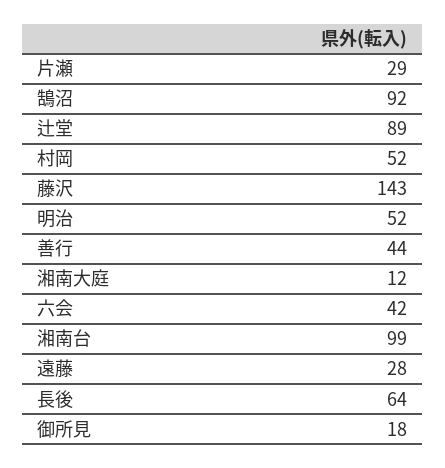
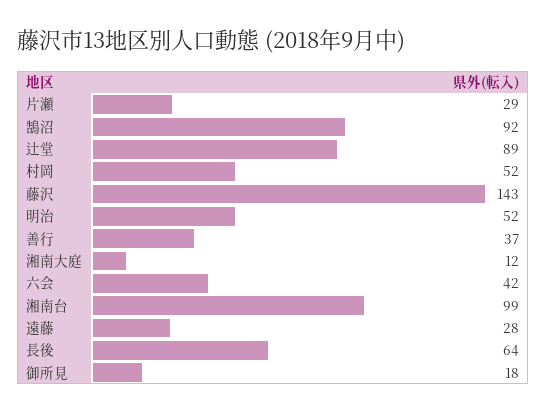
  {
    "片瀬": 29,
    "鵠沼": 92,
    "辻堂": 89,
    "村岡": 52,
    "藤沢": 143,
    "明治": 52,
-   "善行": 44,
+   "善行": 37,
    "湘南大庭": 12,
    "六会": 42,
    "湘南台": 99,
    "遠藤": 28,
    "長後": 64,
    "御所見": 18
  }

